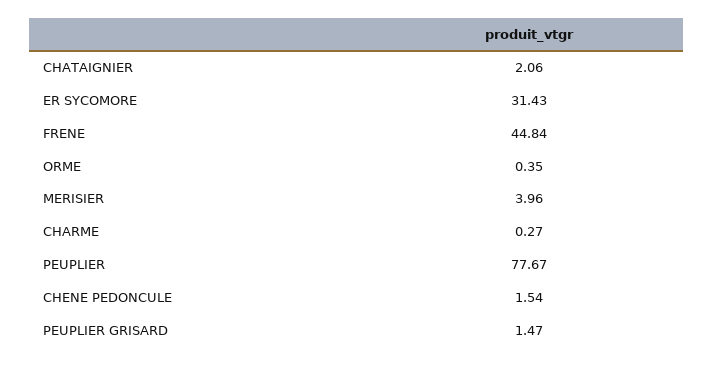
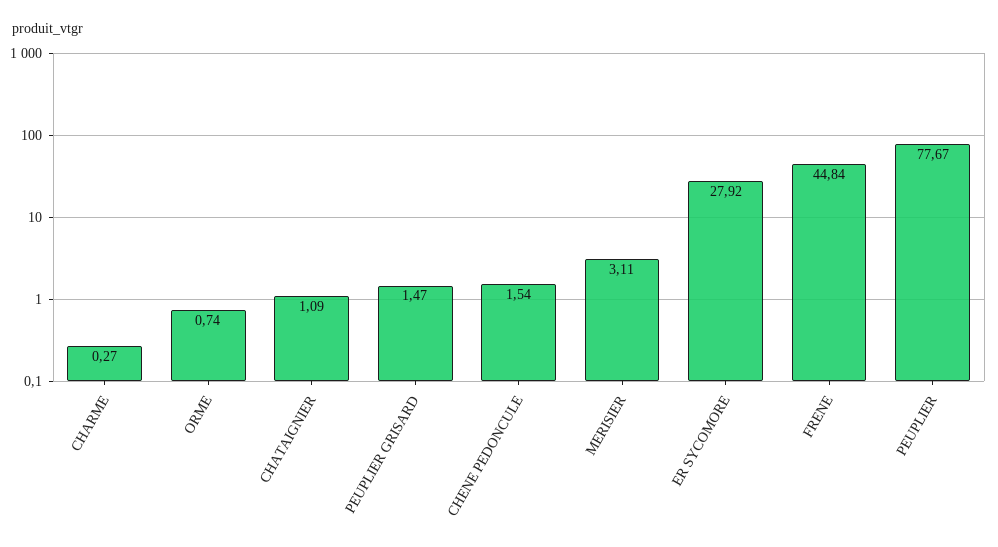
  {
-   "CHATAIGNIER": 2.06,
+   "CHATAIGNIER": 1.09,
-   "ER SYCOMORE": 31.43,
+   "ER SYCOMORE": 27.92,
    "FRENE": 44.84,
-   "ORME": 0.35,
+   "ORME": 0.74,
-   "MERISIER": 3.96,
+   "MERISIER": 3.11,
    "CHARME": 0.27,
    "PEUPLIER": 77.67,
    "CHENE PEDONCULE": 1.54,
    "PEUPLIER GRISARD": 1.47
  }

